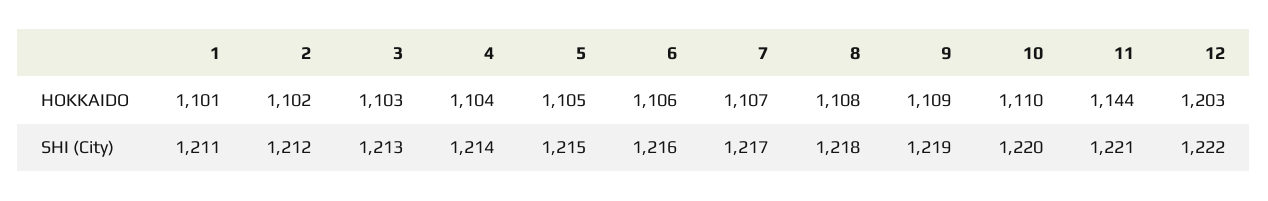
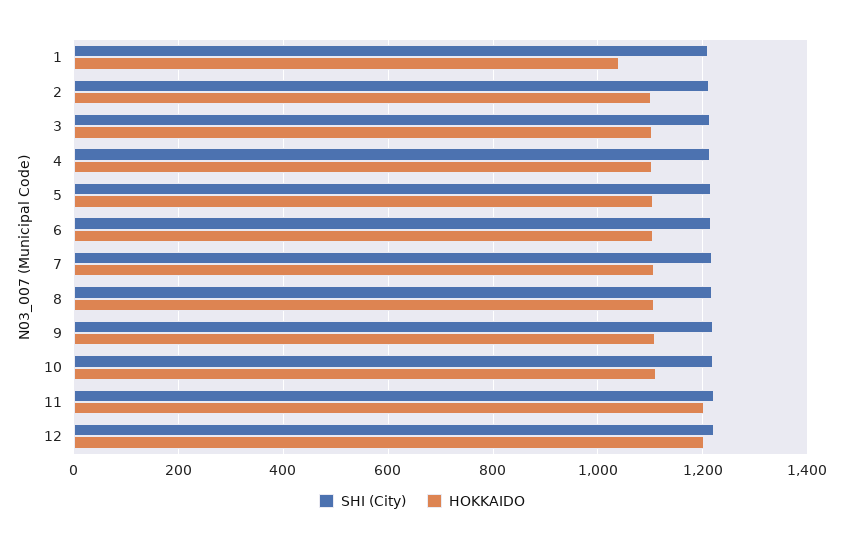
  {
    "HOKKAIDO": {
-     "1": 1101,
+     "1": 1040,
      "2": 1102,
      "3": 1103,
      "4": 1104,
      "5": 1105,
      "6": 1106,
      "7": 1107,
      "8": 1108,
      "9": 1109,
      "10": 1110,
-     "11": 1144,
+     "11": 1200,
      "12": 1203
    },
    "SHI (City)": {
      "1": 1211,
      "2": 1212,
      "3": 1213,
      "4": 1214,
      "5": 1215,
      "6": 1216,
      "7": 1217,
      "8": 1218,
      "9": 1219,
      "10": 1220,
      "11": 1221,
      "12": 1222
    }
  }

